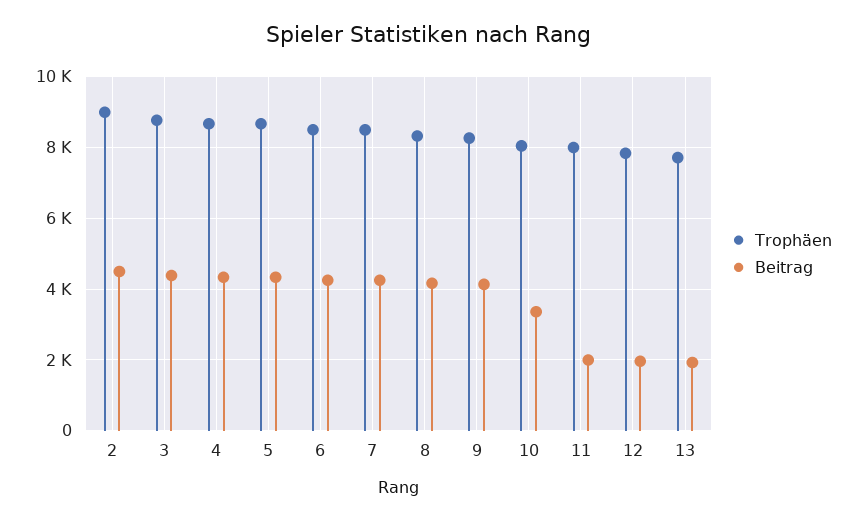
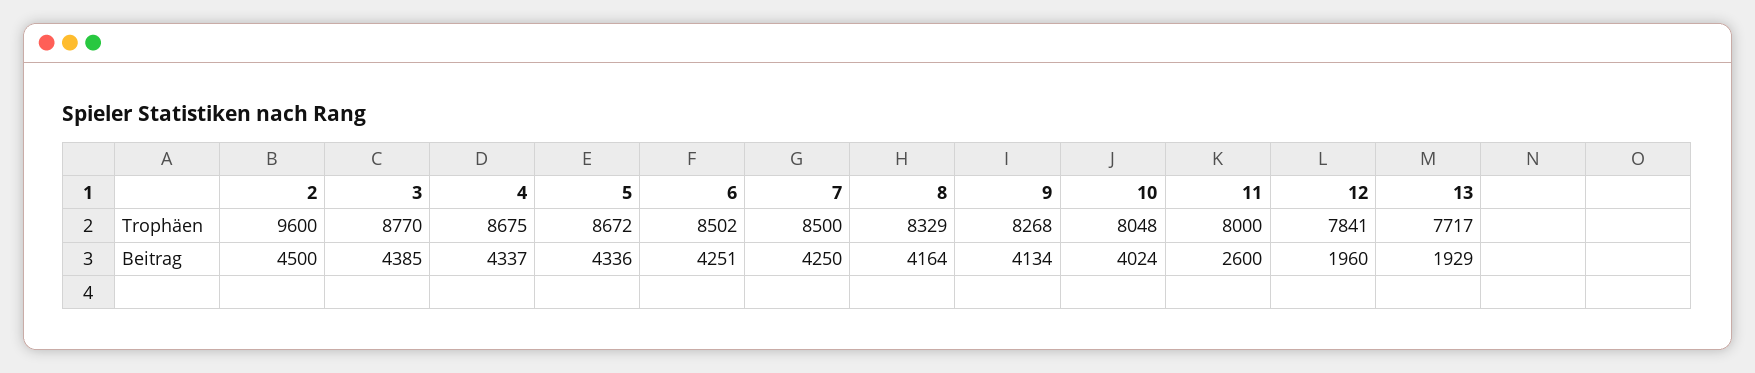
  {
    "Trophäen": {
-     "2": 9000,
+     "2": 9600,
      "3": 8770,
      "4": 8675,
      "5": 8672,
      "6": 8502,
      "7": 8500,
      "8": 8329,
      "9": 8268,
      "10": 8048,
      "11": 8000,
      "12": 7841,
      "13": 7717
    },
    "Beitrag": {
      "2": 4500,
      "3": 4385,
      "4": 4337,
      "5": 4336,
      "6": 4251,
      "7": 4250,
      "8": 4164,
      "9": 4134,
-     "10": 3400,
+     "10": 4024,
-     "11": 2000,
+     "11": 2600,
      "12": 1960,
      "13": 1929
    }
  }

